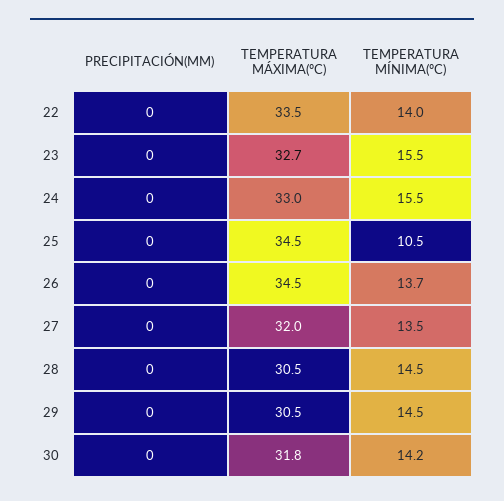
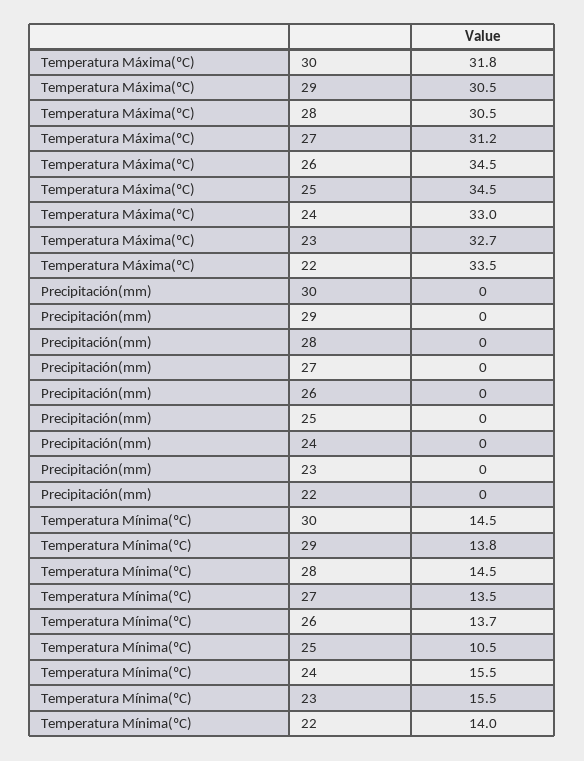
  {
    "PRECIPITACIÓN(MM)": {
      "22": 0,
      "23": 0,
      "24": 0,
      "25": 0,
      "26": 0,
      "27": 0,
      "28": 0,
      "29": 0,
      "30": 0
    },
    "TEMPERATURA MÁXIMA(ºC)": {
      "22": 33.5,
      "23": 32.7,
      "24": 33,
      "25": 34.5,
      "26": 34.5,
-     "27": 32,
+     "27": 31.2,
      "28": 30.5,
      "29": 30.5,
      "30": 31.8
    },
    "TEMPERATURA MÍNIMA(ºC)": {
      "22": 14,
      "23": 15.5,
      "24": 15.5,
      "25": 10.5,
      "26": 13.7,
      "27": 13.5,
      "28": 14.5,
-     "29": 14.5,
+     "29": 13.8,
-     "30": 14.2
+     "30": 14.5
    }
  }

